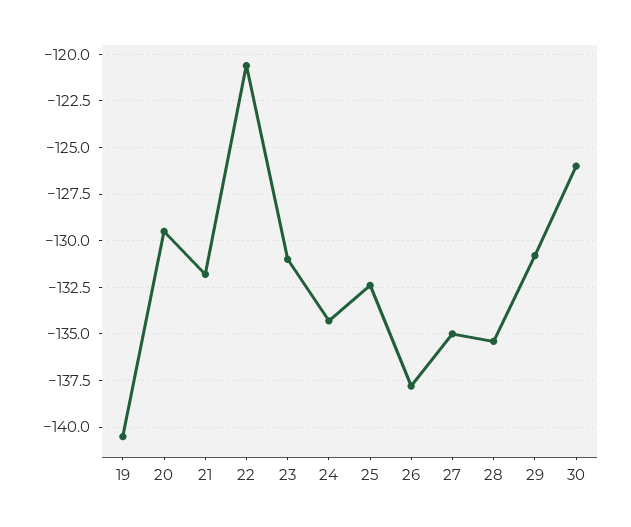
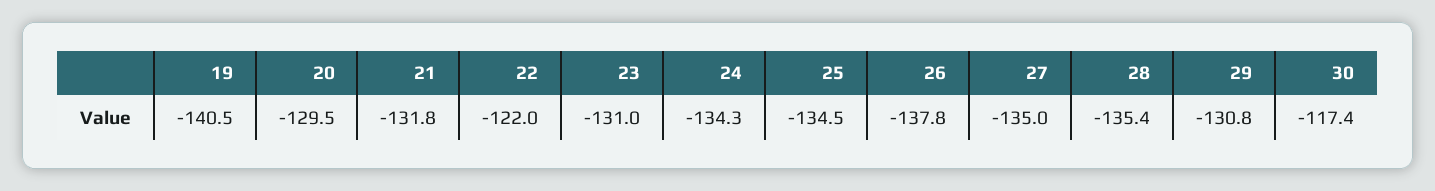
  {
    "19": -140.5,
    "20": -129.5,
    "21": -131.8,
-   "22": -120.5,
+   "22": -122,
    "23": -131,
    "24": -134.3,
-   "25": -132.5,
+   "25": -134.5,
    "26": -137.8,
    "27": -135,
    "28": -135.4,
    "29": -130.8,
-   "30": -126
+   "30": -117.4
  }

